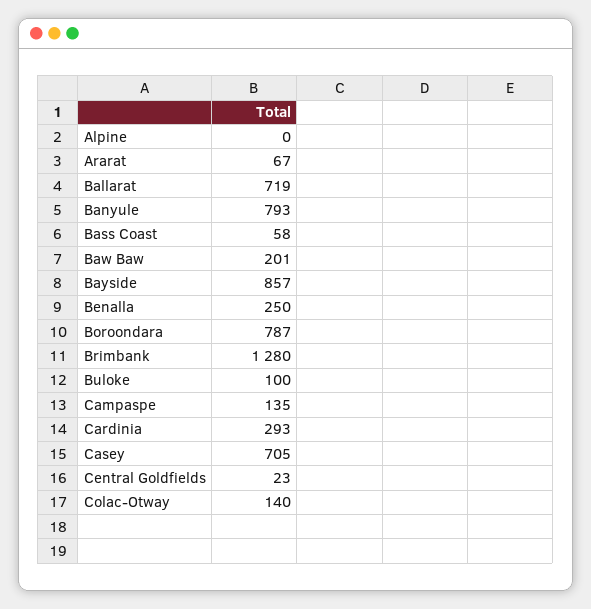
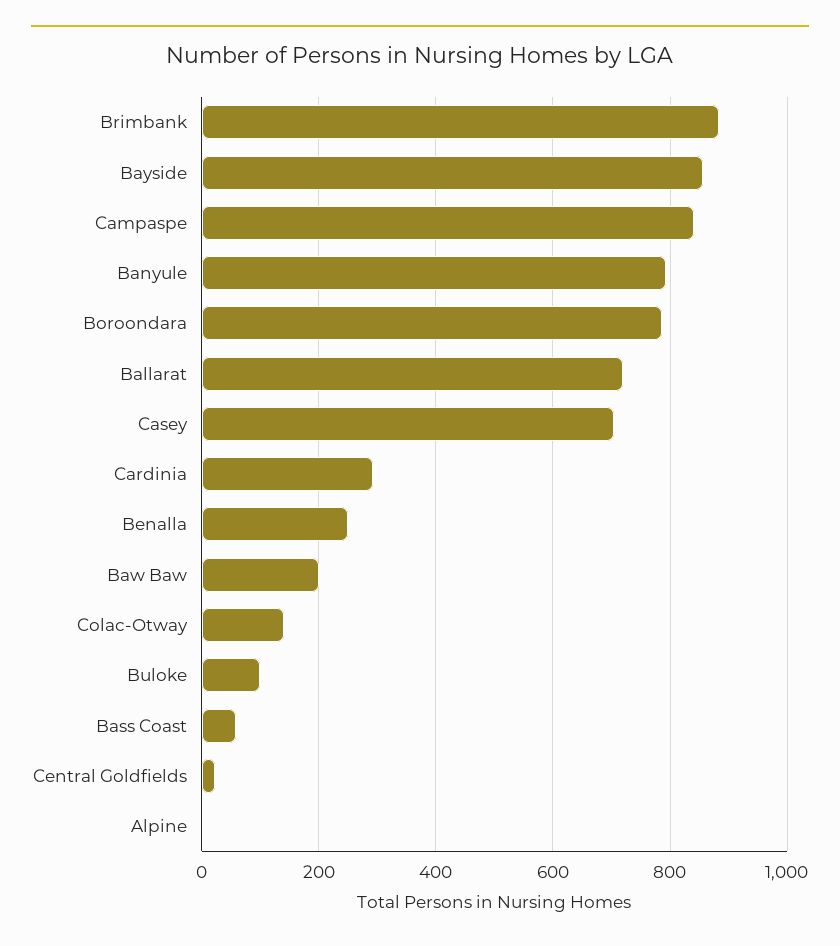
  {
    "Alpine": 0,
-   "Ararat": 67,
    "Ballarat": 719,
    "Banyule": 793,
    "Bass Coast": 58,
    "Baw Baw": 201,
    "Bayside": 857,
    "Benalla": 250,
    "Boroondara": 787,
-   "Brimbank": 1280,
+   "Brimbank": 880,
    "Buloke": 100,
-   "Campaspe": 135,
+   "Campaspe": 840,
    "Cardinia": 293,
    "Casey": 705,
    "Central Goldfields": 23,
    "Colac-Otway": 140
  }

